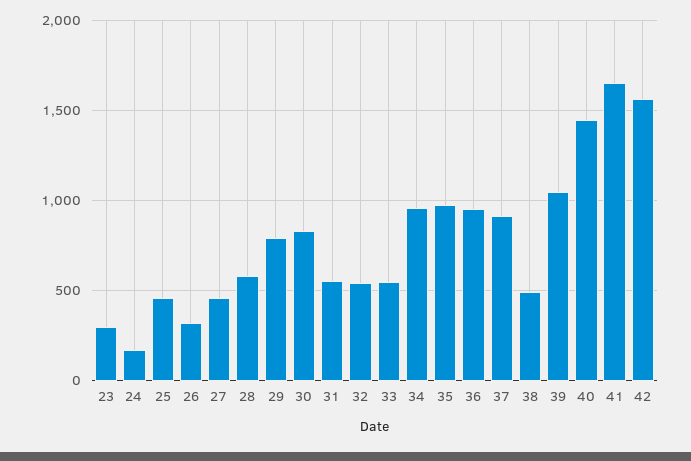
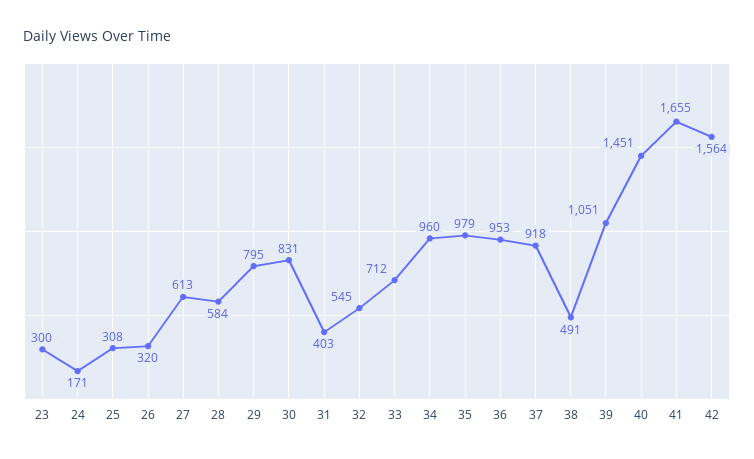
  {
    "23": 300,
    "24": 171,
-   "25": 450,
+   "25": 308,
    "26": 320,
-   "27": 450,
+   "27": 613,
    "28": 584,
    "29": 795,
    "30": 831,
-   "31": 550,
+   "31": 403,
    "32": 545,
-   "33": 550,
+   "33": 712,
    "34": 960,
    "35": 979,
    "36": 953,
    "37": 918,
    "38": 491,
    "39": 1051,
    "40": 1451,
    "41": 1655,
    "42": 1564
  }

